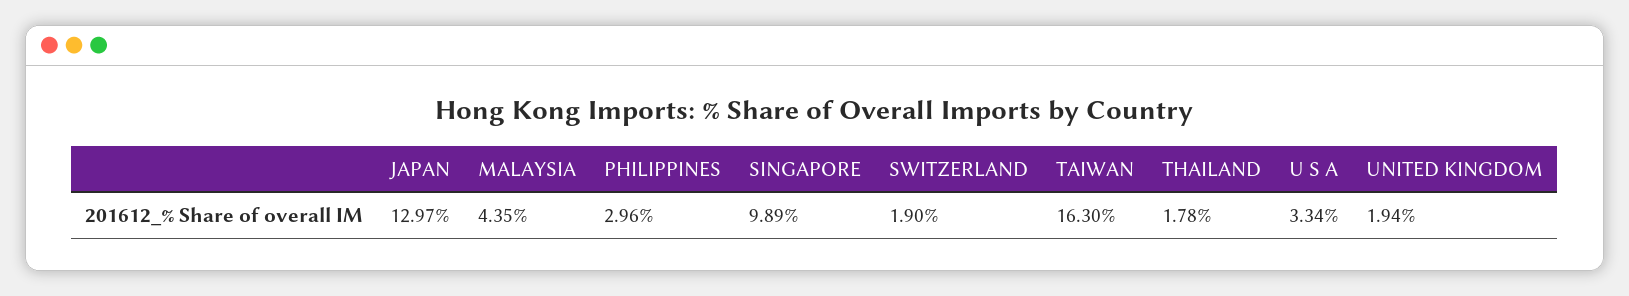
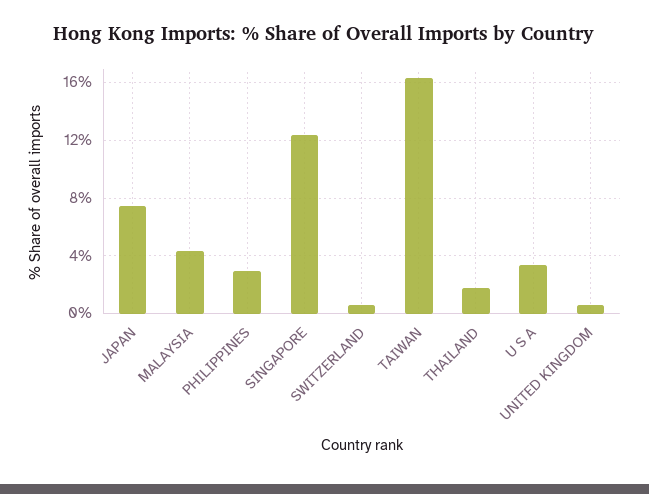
  {
-   "JAPAN": 12.97,
+   "JAPAN": 7.5,
    "MALAYSIA": 4.35,
    "PHILIPPINES": 2.96,
-   "SINGAPORE": 9.89,
+   "SINGAPORE": 12.5,
-   "SWITZERLAND": 1.9,
+   "SWITZERLAND": 0.5,
    "TAIWAN": 16.3,
    "THAILAND": 1.78,
    "U S A": 3.34,
-   "UNITED KINGDOM": 1.94
+   "UNITED KINGDOM": 0.5
  }

